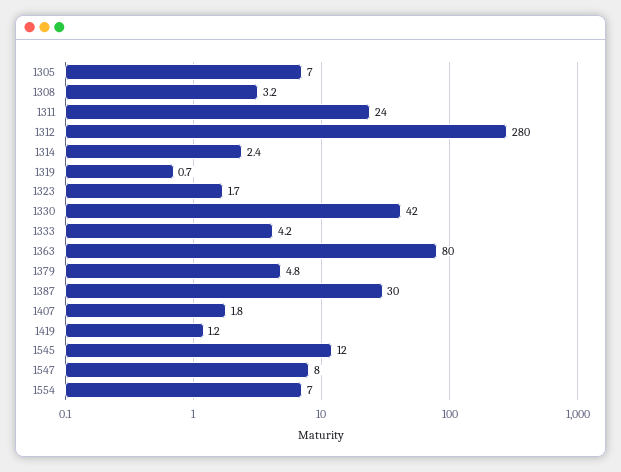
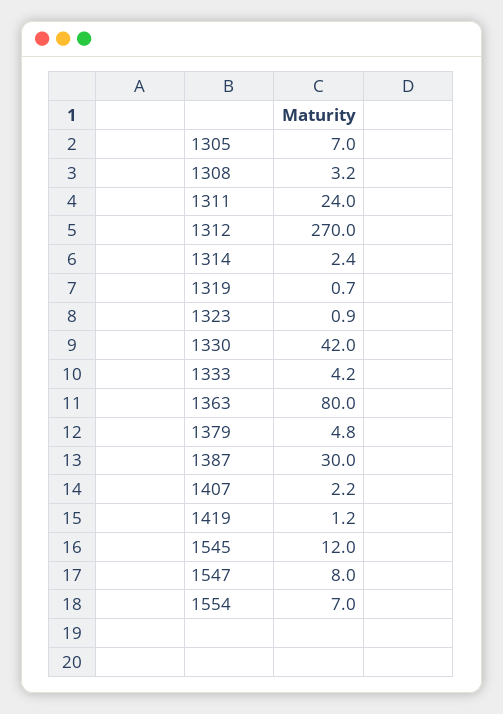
  {
    "1305": 7,
    "1308": 3.2,
    "1311": 24,
-   "1312": 280,
+   "1312": 270,
    "1314": 2.4,
    "1319": 0.7,
-   "1323": 1.7,
+   "1323": 0.9,
    "1330": 42,
    "1333": 4.2,
    "1363": 80,
    "1379": 4.8,
    "1387": 30,
-   "1407": 1.8,
+   "1407": 2.2,
    "1419": 1.2,
    "1545": 12,
    "1547": 8,
    "1554": 7
  }

